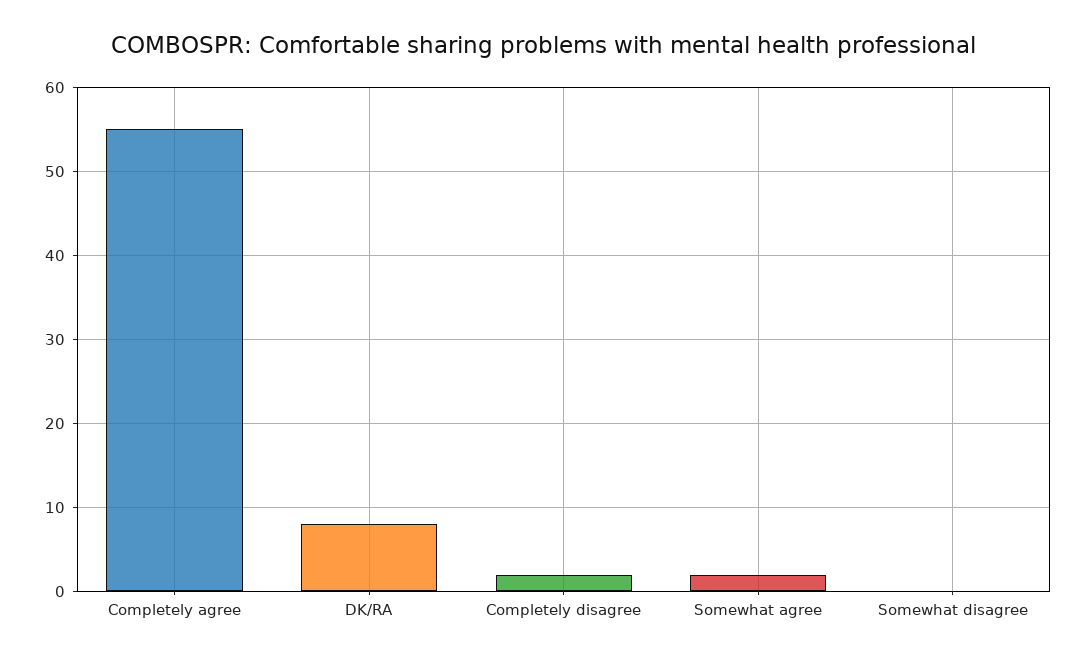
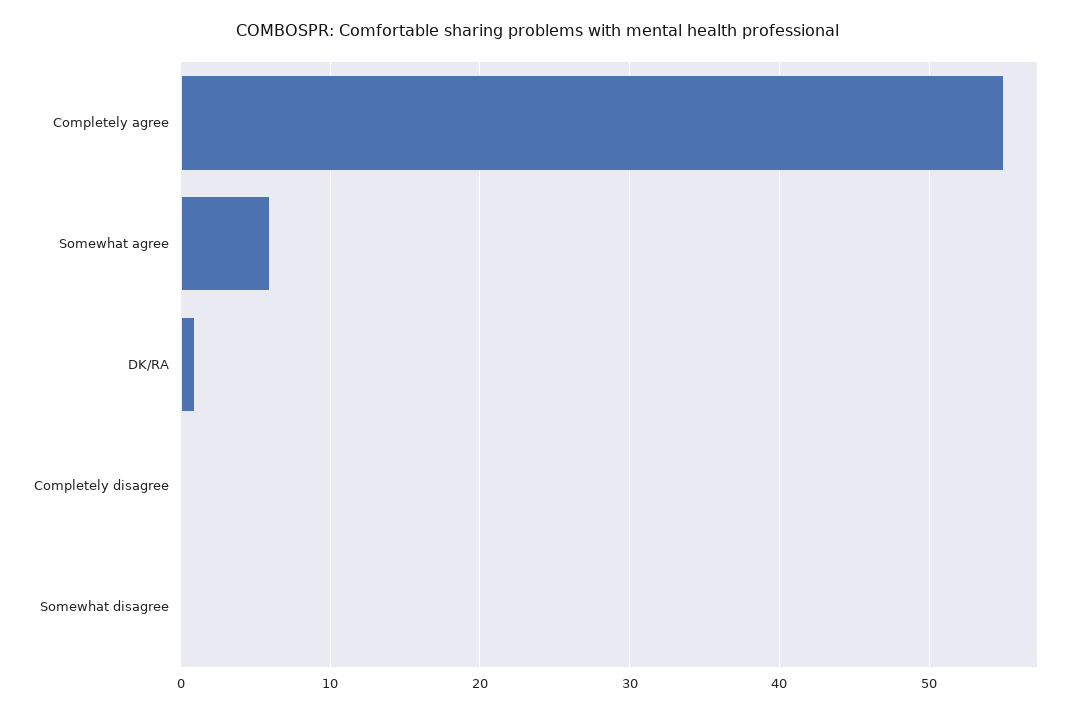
  {
    "Completely agree": 55,
-   "DK/RA": 8,
+   "DK/RA": 1,
-   "Completely disagree": 2,
+   "Completely disagree": 0,
-   "Somewhat agree": 2,
+   "Somewhat agree": 6,
    "Somewhat disagree": 0
  }

